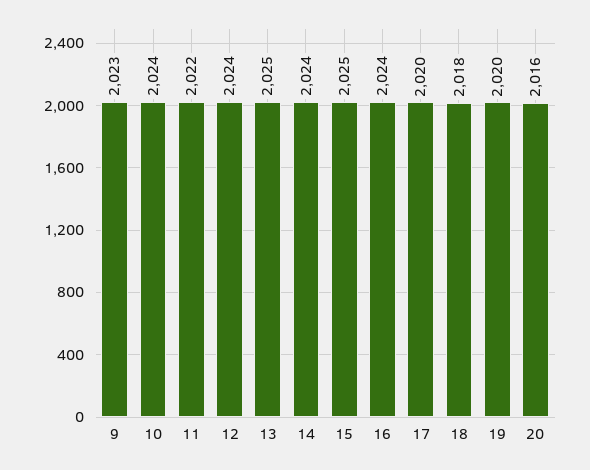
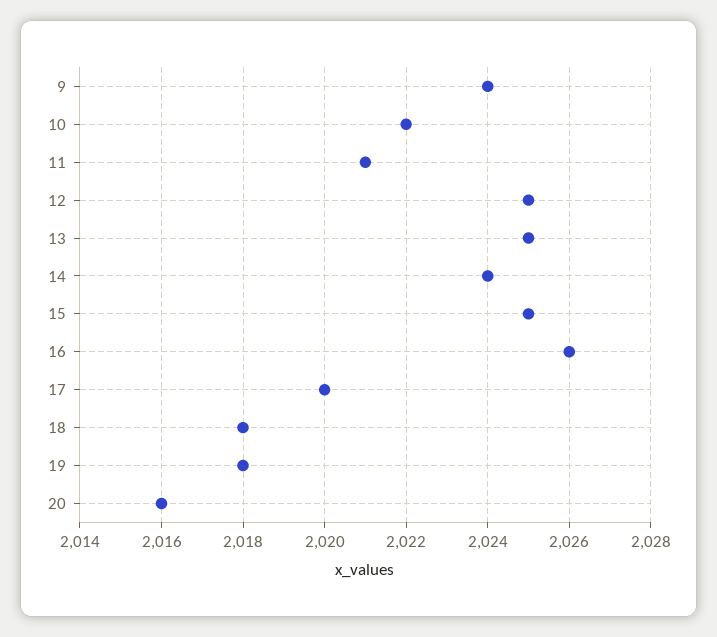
  {
-   "9": 2023,
+   "9": 2024,
-   "10": 2024,
+   "10": 2022,
-   "11": 2022,
+   "11": 2021,
-   "12": 2024,
+   "12": 2025,
    "13": 2025,
    "14": 2024,
    "15": 2025,
-   "16": 2024,
+   "16": 2026,
    "17": 2020,
    "18": 2018,
-   "19": 2020,
+   "19": 2018,
    "20": 2016
  }

